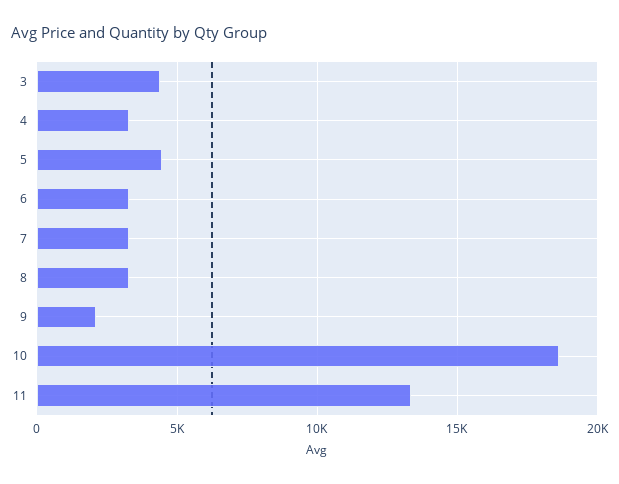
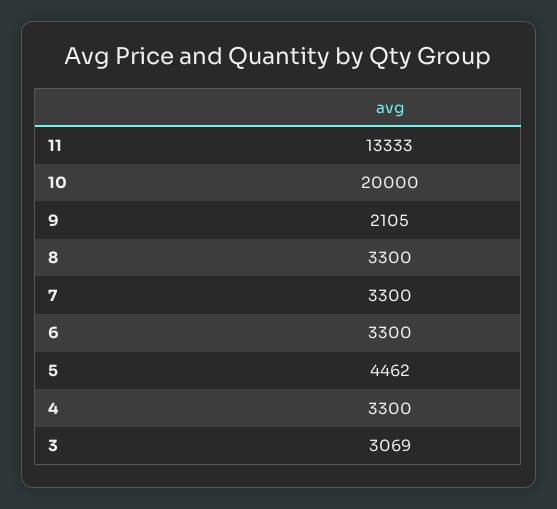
  {
-   "3": 4500,
+   "3": 3069,
    "4": 3300,
    "5": 4462,
    "6": 3300,
    "7": 3300,
    "8": 3300,
    "9": 2105,
-   "10": 18500,
+   "10": 20000,
    "11": 13333
  }

